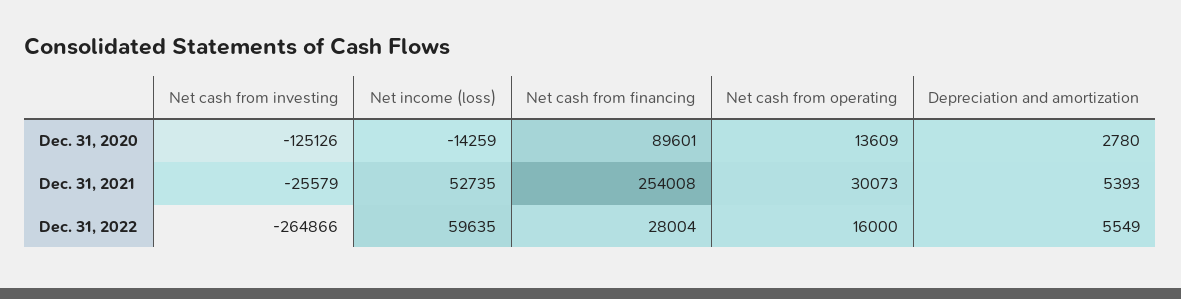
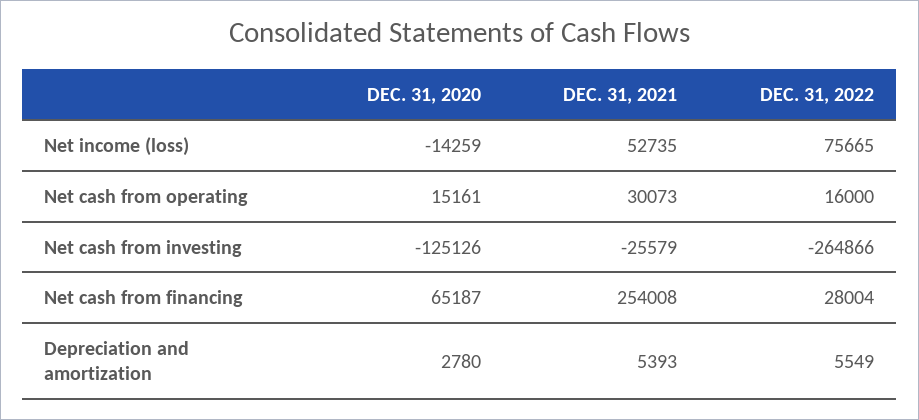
  {
    "Net cash from investing": {
      "Dec. 31, 2020": -125126,
      "Dec. 31, 2021": -25579,
      "Dec. 31, 2022": -264866
    },
    "Net income (loss)": {
      "Dec. 31, 2020": -14259,
      "Dec. 31, 2021": 52735,
-     "Dec. 31, 2022": 59635
+     "Dec. 31, 2022": 75665
    },
    "Net cash from financing": {
-     "Dec. 31, 2020": 89601,
+     "Dec. 31, 2020": 65187,
      "Dec. 31, 2021": 254008,
      "Dec. 31, 2022": 28004
    },
    "Net cash from operating": {
-     "Dec. 31, 2020": 13609,
+     "Dec. 31, 2020": 15161,
      "Dec. 31, 2021": 30073,
      "Dec. 31, 2022": 16000
    },
    "Depreciation and amortization": {
      "Dec. 31, 2020": 2780,
      "Dec. 31, 2021": 5393,
      "Dec. 31, 2022": 5549
    }
  }

